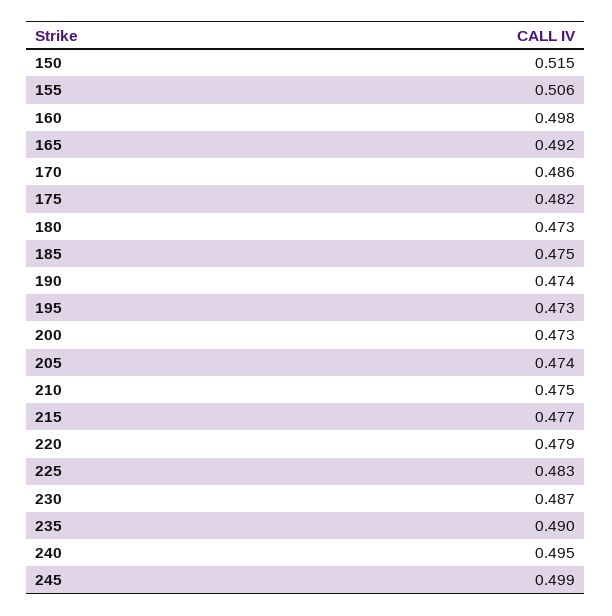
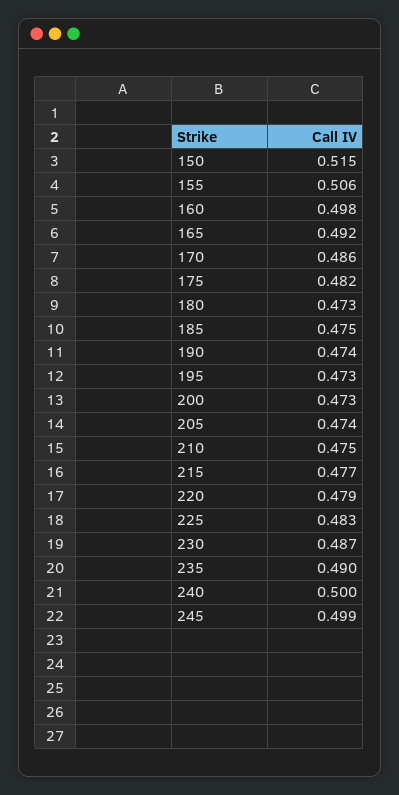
  {
    "150": 0.515,
    "155": 0.506,
    "160": 0.498,
    "165": 0.492,
    "170": 0.486,
    "175": 0.482,
    "180": 0.473,
    "185": 0.475,
    "190": 0.474,
    "195": 0.473,
    "200": 0.473,
    "205": 0.474,
    "210": 0.475,
    "215": 0.477,
    "220": 0.479,
    "225": 0.483,
    "230": 0.487,
    "235": 0.49,
-   "240": 0.495,
+   "240": 0.5,
    "245": 0.499
  }

